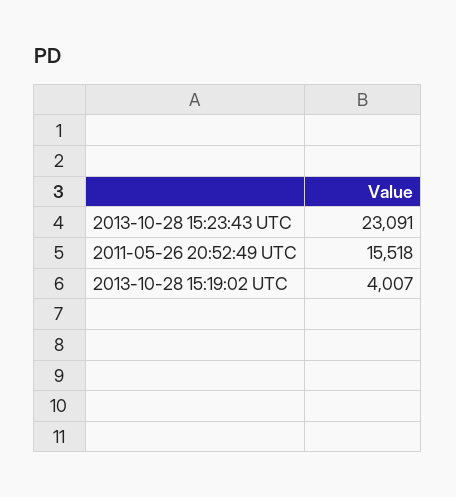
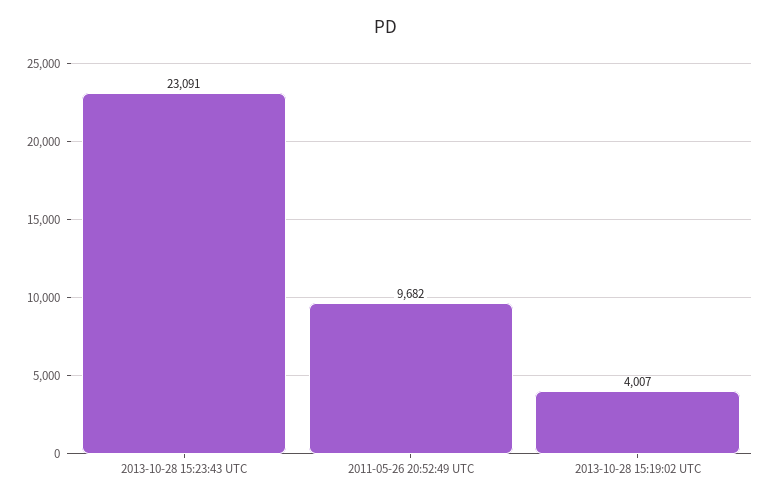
  {
    "2013-10-28 15:23:43 UTC": 23091,
-   "2011-05-26 20:52:49 UTC": 15518,
+   "2011-05-26 20:52:49 UTC": 9682,
    "2013-10-28 15:19:02 UTC": 4007
  }

